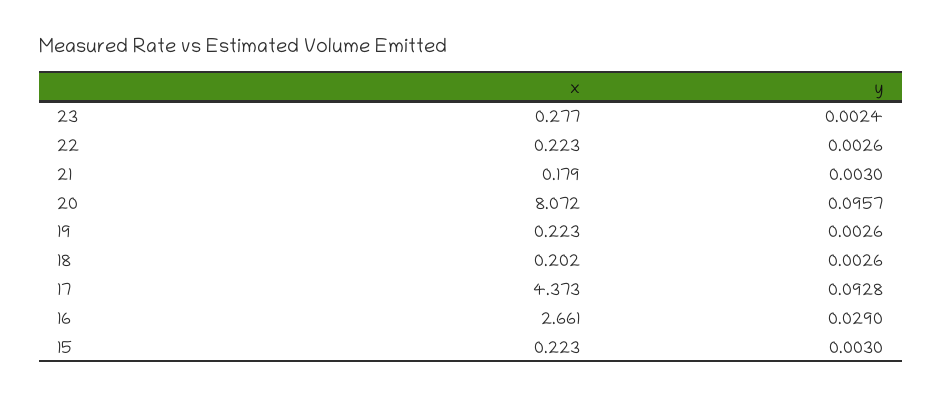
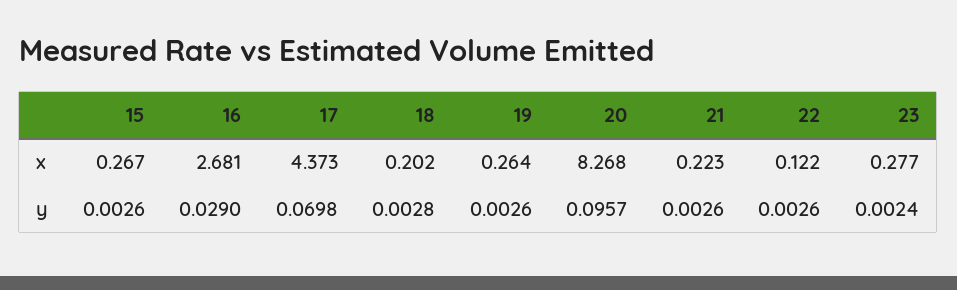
  {
    "x": {
      "23": 0.277,
-     "22": 0.223,
+     "22": 0.122,
-     "21": 0.179,
+     "21": 0.223,
-     "20": 8.072,
+     "20": 8.268,
-     "19": 0.223,
+     "19": 0.264,
      "18": 0.202,
      "17": 4.373,
-     "16": 2.661,
+     "16": 2.681,
-     "15": 0.223
+     "15": 0.267
    },
    "y": {
      "23": 0.0024,
      "22": 0.0026,
-     "21": 0.003,
+     "21": 0.0026,
      "20": 0.0957,
      "19": 0.0026,
-     "18": 0.0026,
+     "18": 0.0028,
-     "17": 0.0928,
+     "17": 0.0698,
      "16": 0.029,
-     "15": 0.003
+     "15": 0.0026
    }
  }

